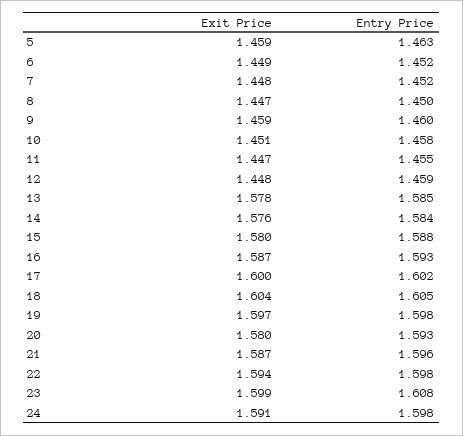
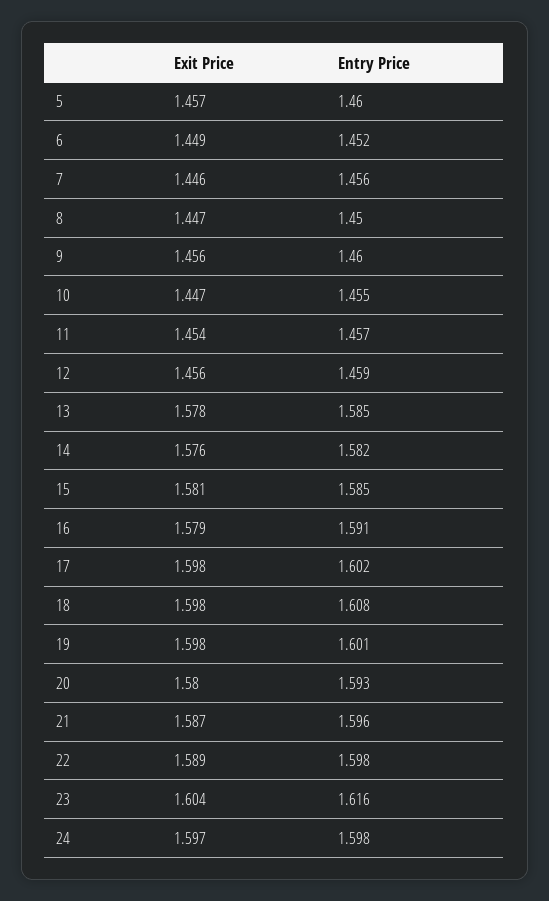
  {
    "Exit Price": {
-     "5": 1.459,
+     "5": 1.457,
      "6": 1.449,
-     "7": 1.448,
+     "7": 1.446,
      "8": 1.447,
-     "9": 1.459,
+     "9": 1.456,
-     "10": 1.451,
+     "10": 1.447,
-     "11": 1.447,
+     "11": 1.454,
-     "12": 1.448,
+     "12": 1.456,
      "13": 1.578,
      "14": 1.576,
-     "15": 1.58,
+     "15": 1.581,
-     "16": 1.587,
+     "16": 1.579,
-     "17": 1.6,
+     "17": 1.598,
-     "18": 1.604,
+     "18": 1.598,
-     "19": 1.597,
+     "19": 1.598,
      "20": 1.58,
      "21": 1.587,
-     "22": 1.594,
+     "22": 1.589,
-     "23": 1.599,
+     "23": 1.604,
-     "24": 1.591
+     "24": 1.597
    },
    "Entry Price": {
-     "5": 1.463,
+     "5": 1.46,
      "6": 1.452,
-     "7": 1.452,
+     "7": 1.456,
      "8": 1.45,
      "9": 1.46,
-     "10": 1.458,
+     "10": 1.455,
-     "11": 1.455,
+     "11": 1.457,
      "12": 1.459,
      "13": 1.585,
-     "14": 1.584,
+     "14": 1.582,
-     "15": 1.588,
+     "15": 1.585,
-     "16": 1.593,
+     "16": 1.591,
      "17": 1.602,
-     "18": 1.605,
+     "18": 1.608,
-     "19": 1.598,
+     "19": 1.601,
      "20": 1.593,
      "21": 1.596,
      "22": 1.598,
-     "23": 1.608,
+     "23": 1.616,
      "24": 1.598
    }
  }

